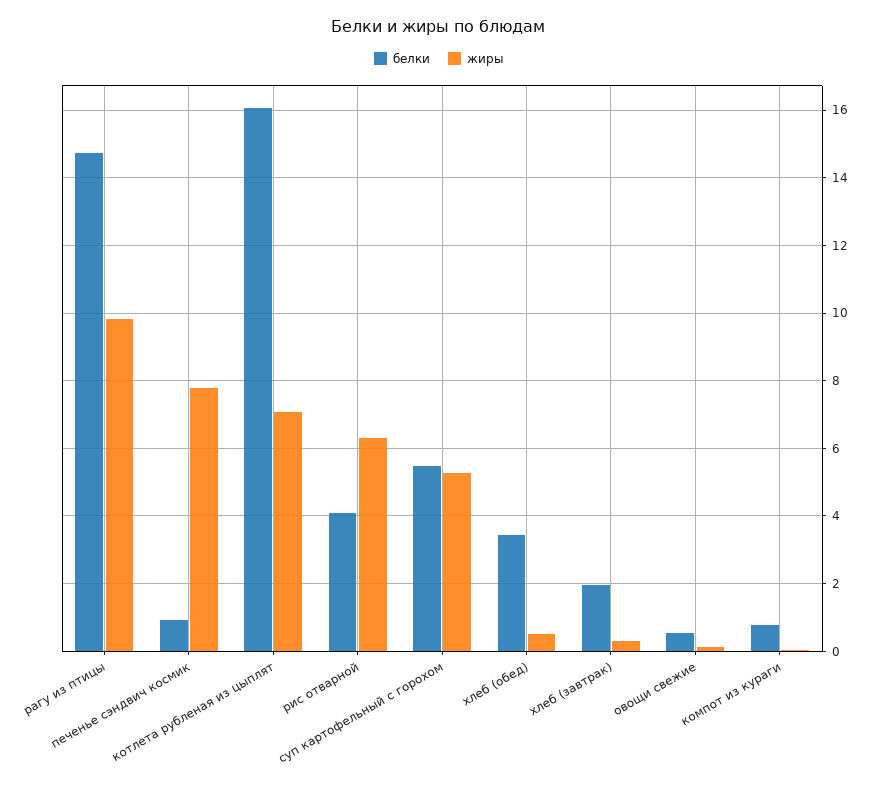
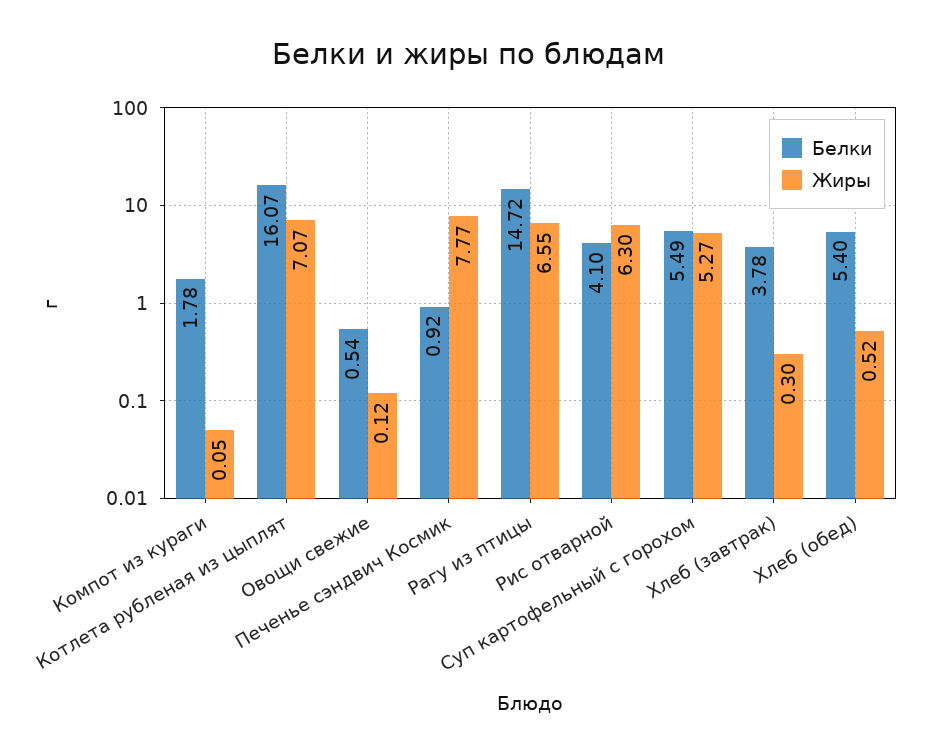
  {
    "белки": {
      "рагу из птицы": 14.72,
      "печенье сэндвич космик": 0.92,
      "котлета рубленая из цыплят": 16.07,
      "рис отварной": 4.1,
      "суп картофельный с горохом": 5.49,
-     "хлеб (обед)": 3.4,
+     "хлеб (обед)": 5.4,
-     "хлеб (завтрак)": 2,
+     "хлеб (завтрак)": 3.78,
      "овощи свежие": 0.54,
-     "компот из кураги": 0.8
+     "компот из кураги": 1.78
    },
    "жиры": {
-     "рагу из птицы": 9.8,
+     "рагу из птицы": 6.55,
      "печенье сэндвич космик": 7.77,
      "котлета рубленая из цыплят": 7.07,
      "рис отварной": 6.3,
      "суп картофельный с горохом": 5.27,
      "хлеб (обед)": 0.52,
      "хлеб (завтрак)": 0.3,
      "овощи свежие": 0.12,
      "компот из кураги": 0.05
    }
  }

